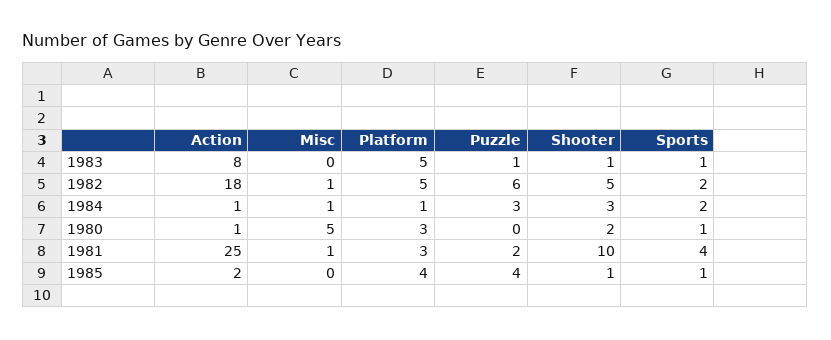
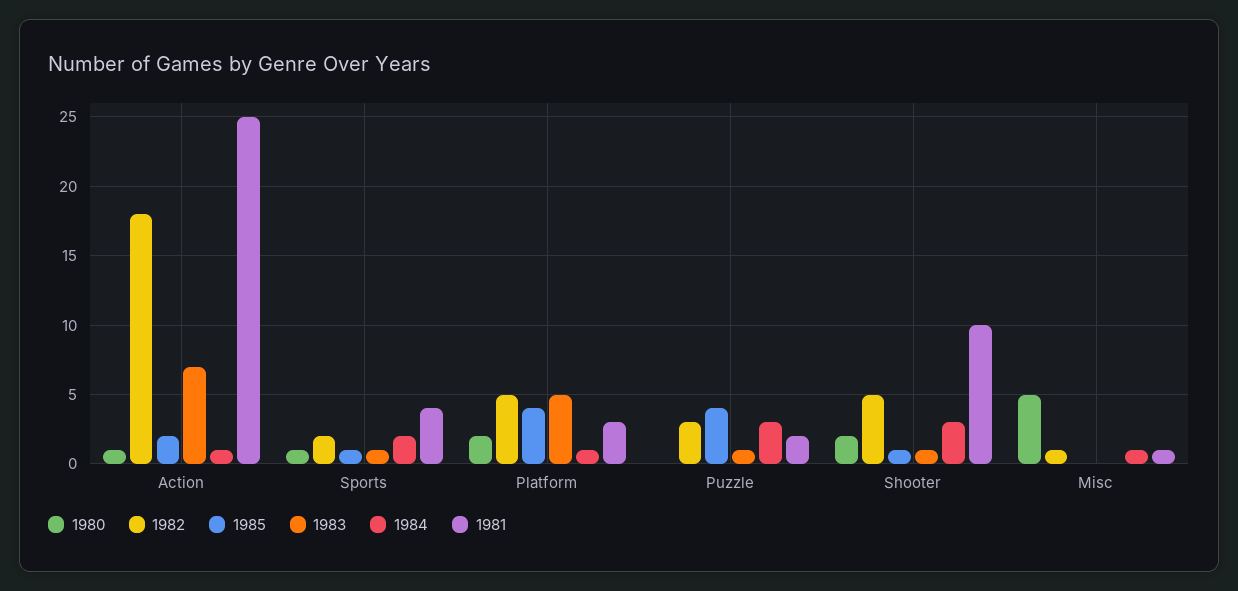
  {
    "1983": {
-     "Action": 8,
+     "Action": 7,
      "Misc": 0,
      "Platform": 5,
      "Puzzle": 1,
      "Shooter": 1,
      "Sports": 1
    },
    "1982": {
      "Action": 18,
      "Misc": 1,
      "Platform": 5,
-     "Puzzle": 6,
+     "Puzzle": 3,
      "Shooter": 5,
      "Sports": 2
    },
    "1984": {
      "Action": 1,
      "Misc": 1,
      "Platform": 1,
      "Puzzle": 3,
      "Shooter": 3,
      "Sports": 2
    },
    "1980": {
      "Action": 1,
      "Misc": 5,
-     "Platform": 3,
+     "Platform": 2,
      "Puzzle": 0,
      "Shooter": 2,
      "Sports": 1
    },
    "1981": {
      "Action": 25,
      "Misc": 1,
      "Platform": 3,
      "Puzzle": 2,
      "Shooter": 10,
      "Sports": 4
    },
    "1985": {
      "Action": 2,
      "Misc": 0,
      "Platform": 4,
      "Puzzle": 4,
      "Shooter": 1,
      "Sports": 1
    }
  }

